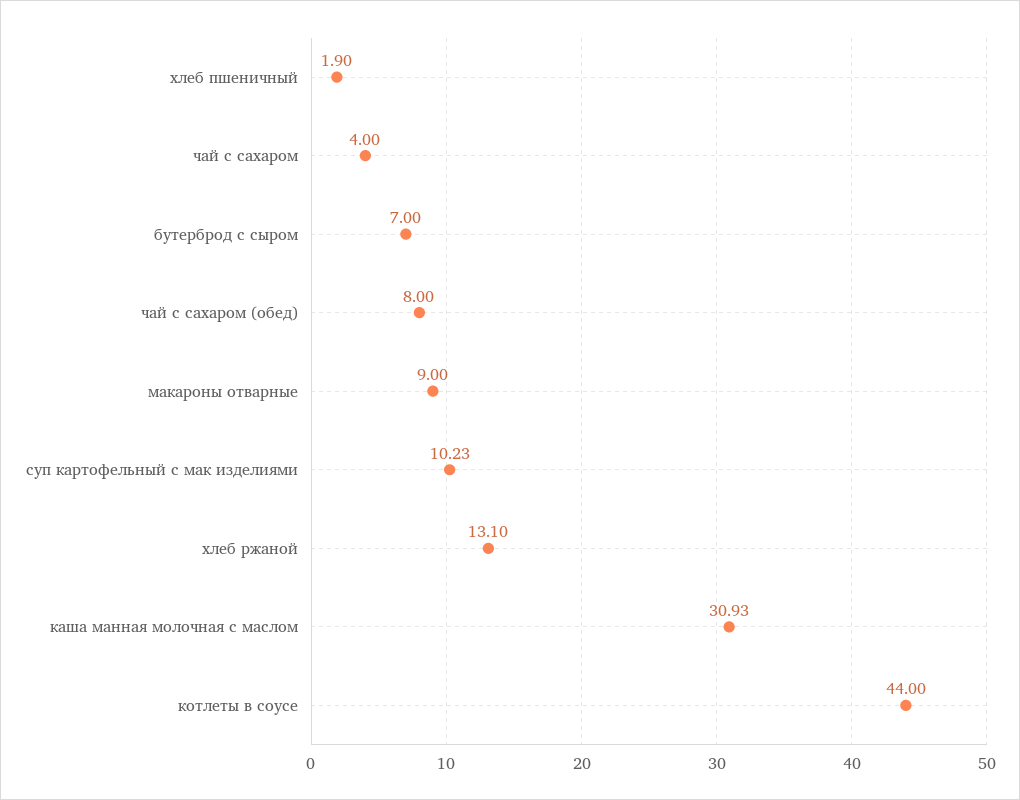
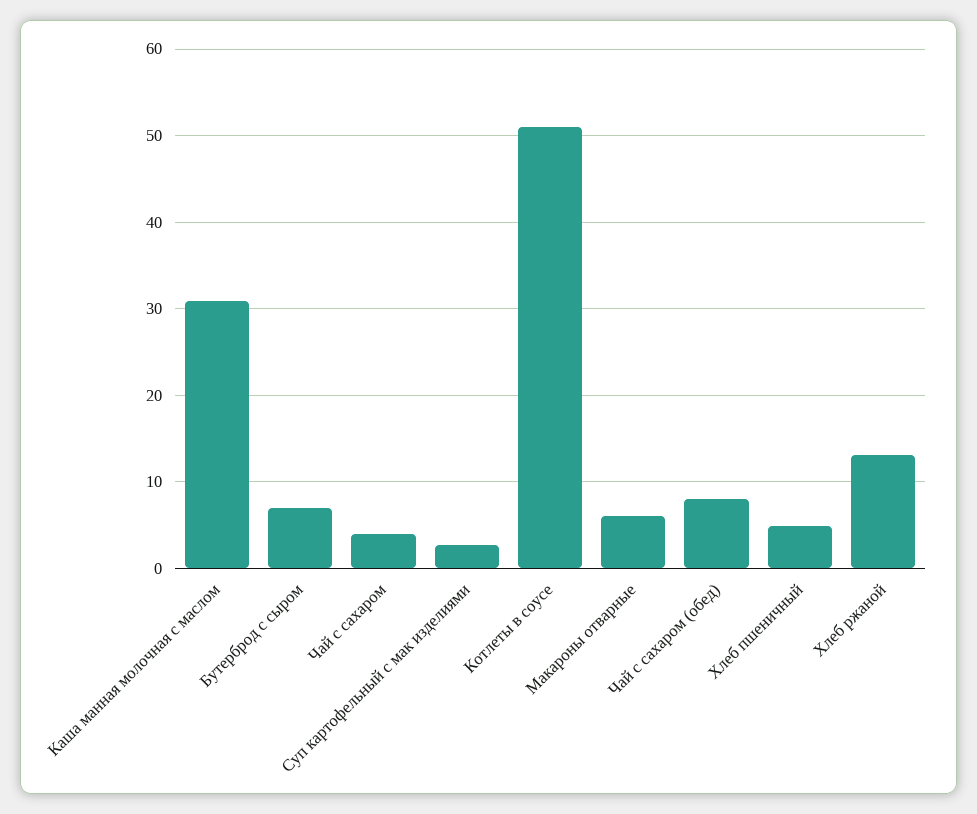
  {
-   "хлеб пшеничный": 1.9,
+   "хлеб пшеничный": 5,
    "чай с сахаром": 4,
    "бутерброд с сыром": 7,
    "чай с сахаром (обед)": 8,
-   "макароны отварные": 9,
+   "макароны отварные": 6,
-   "суп картофельный с мак изделиями": 10.23,
+   "суп картофельный с мак изделиями": 3,
    "хлеб ржаной": 13.1,
    "каша манная молочная с маслом": 30.93,
-   "котлеты в соусе": 44
+   "котлеты в соусе": 51
  }

